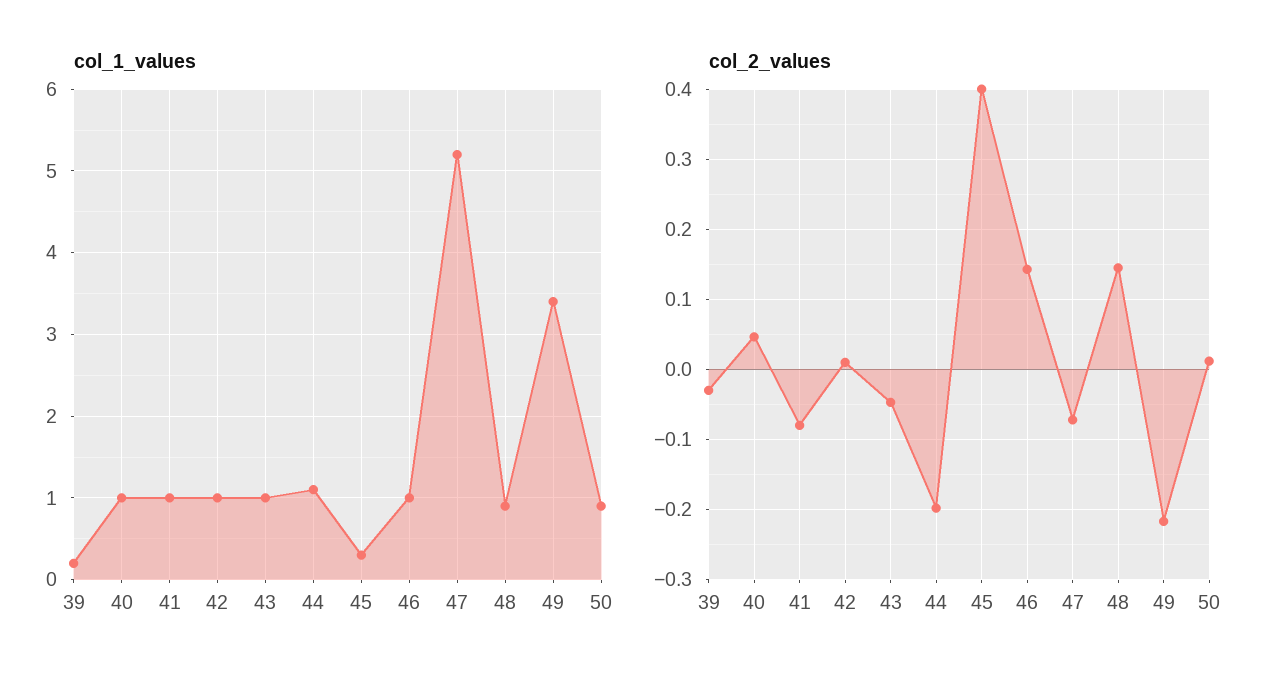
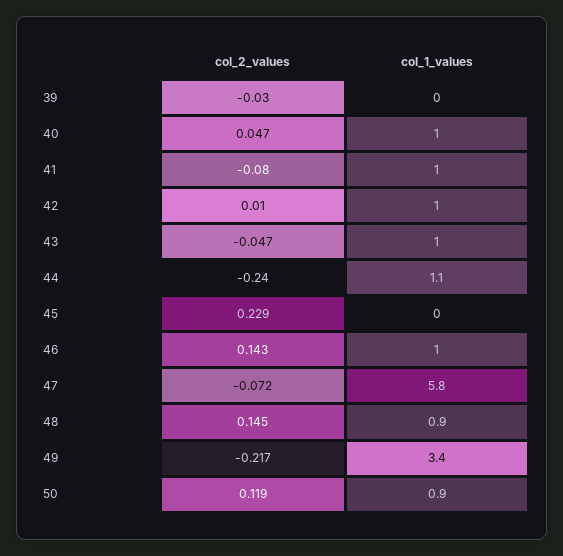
  {
    "col_1_values": {
-     "39": 0.2,
+     "39": 0,
      "40": 1,
      "41": 1,
      "42": 1,
      "43": 1,
      "44": 1.1,
-     "45": 0.3,
+     "45": 0,
      "46": 1,
-     "47": 5.2,
+     "47": 5.8,
      "48": 0.9,
      "49": 3.4,
      "50": 0.9
    },
    "col_2_values": {
      "39": -0.03,
      "40": 0.047,
      "41": -0.08,
      "42": 0.01,
      "43": -0.047,
-     "44": -0.2,
+     "44": -0.24,
-     "45": 0.4,
+     "45": 0.229,
      "46": 0.143,
      "47": -0.072,
      "48": 0.145,
      "49": -0.217,
-     "50": 0.01
+     "50": 0.119
    }
  }

